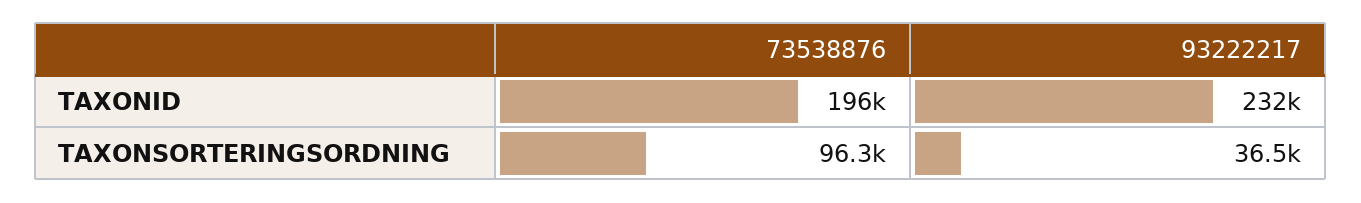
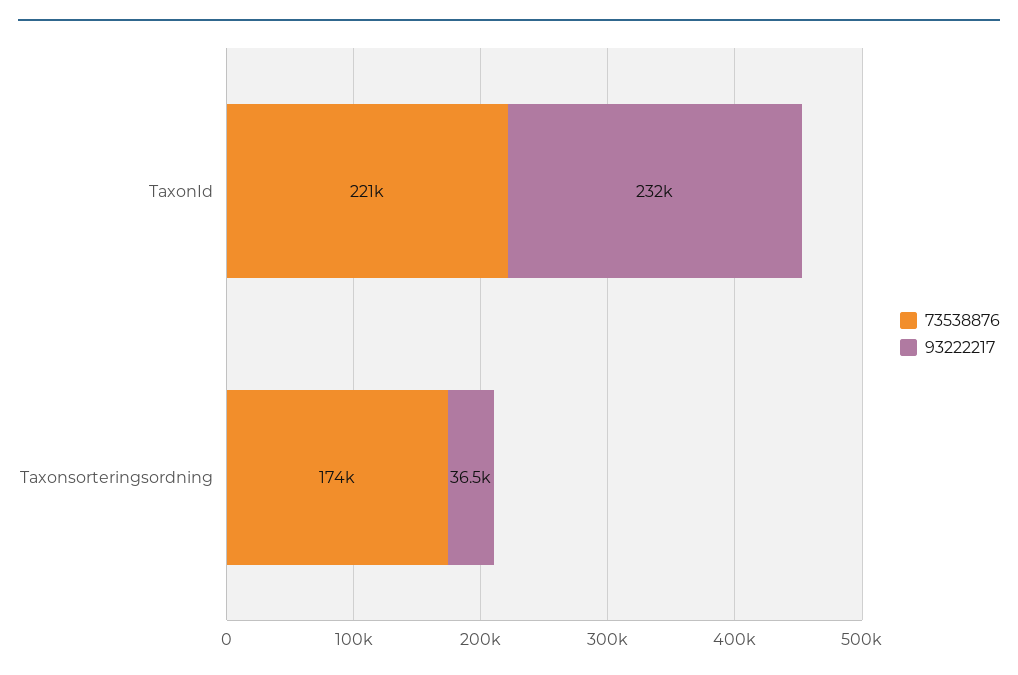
  {
    "73538876": {
-     "TAXONID": 196000,
+     "TAXONID": 221000,
-     "TAXONSORTERINGSORDNING": 96300
+     "TAXONSORTERINGSORDNING": 174000
    },
    "93222217": {
      "TAXONID": 232000,
      "TAXONSORTERINGSORDNING": 36500
    }
  }

